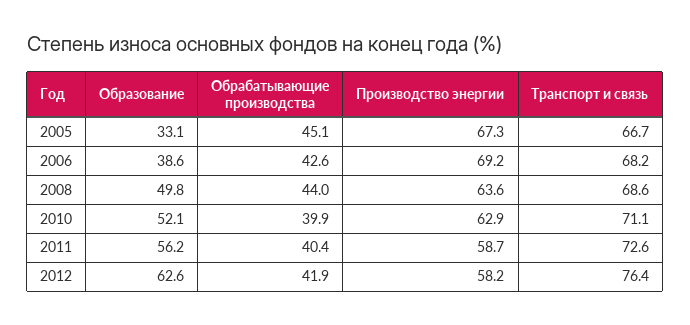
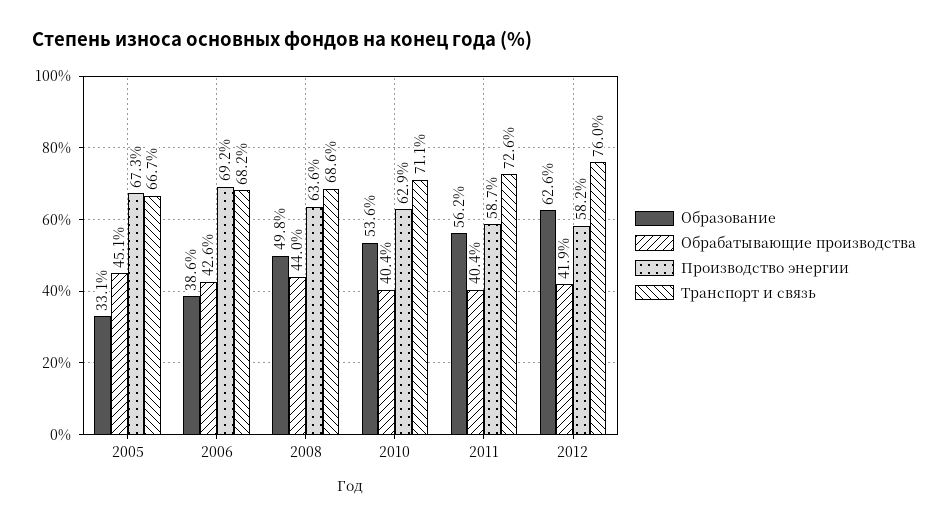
  {
    "Образование": {
      "2005": 33.1,
      "2006": 38.6,
      "2008": 49.8,
-     "2010": 52.1,
+     "2010": 53.6,
      "2011": 56.2,
      "2012": 62.6
    },
    "Обрабатывающие производства": {
      "2005": 45.1,
      "2006": 42.6,
      "2008": 44,
-     "2010": 39.9,
+     "2010": 40.4,
      "2011": 40.4,
      "2012": 41.9
    },
    "Производство энергии": {
      "2005": 67.3,
      "2006": 69.2,
      "2008": 63.6,
      "2010": 62.9,
      "2011": 58.7,
      "2012": 58.2
    },
    "Транспорт и связь": {
      "2005": 66.7,
      "2006": 68.2,
      "2008": 68.6,
      "2010": 71.1,
      "2011": 72.6,
-     "2012": 76.4
+     "2012": 76
    }
  }

